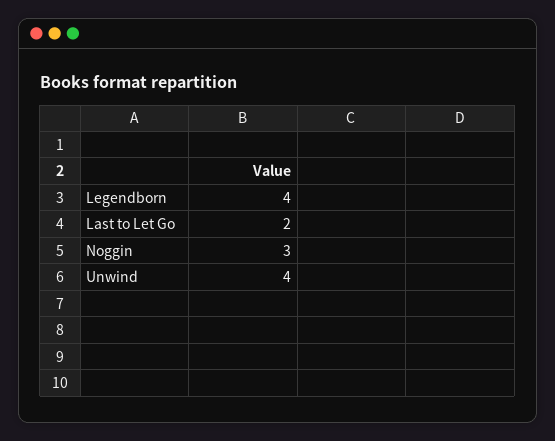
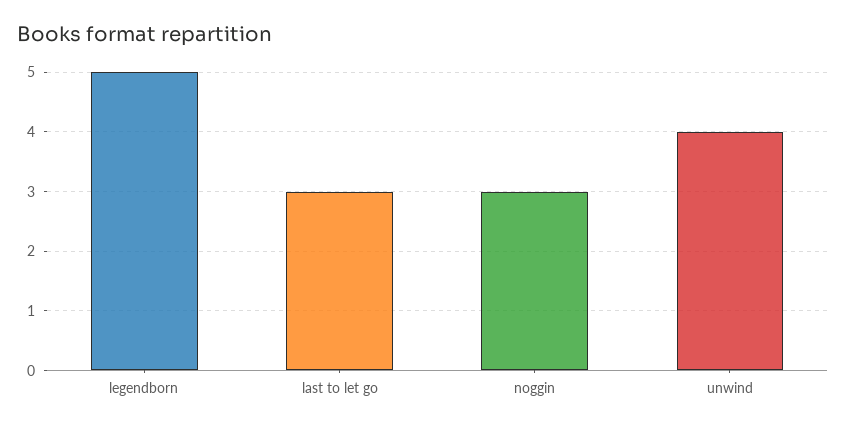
  {
-   "Legendborn": 4,
+   "Legendborn": 5,
-   "Last to Let Go": 2,
+   "Last to Let Go": 3,
    "Noggin": 3,
    "Unwind": 4
  }

